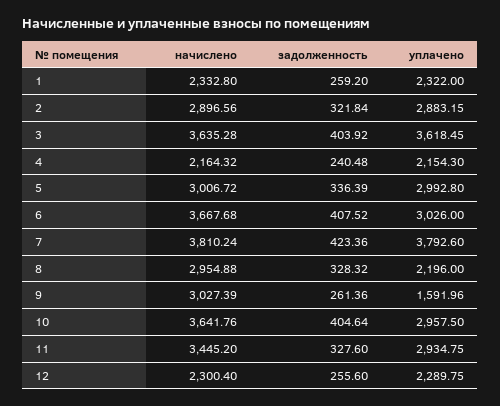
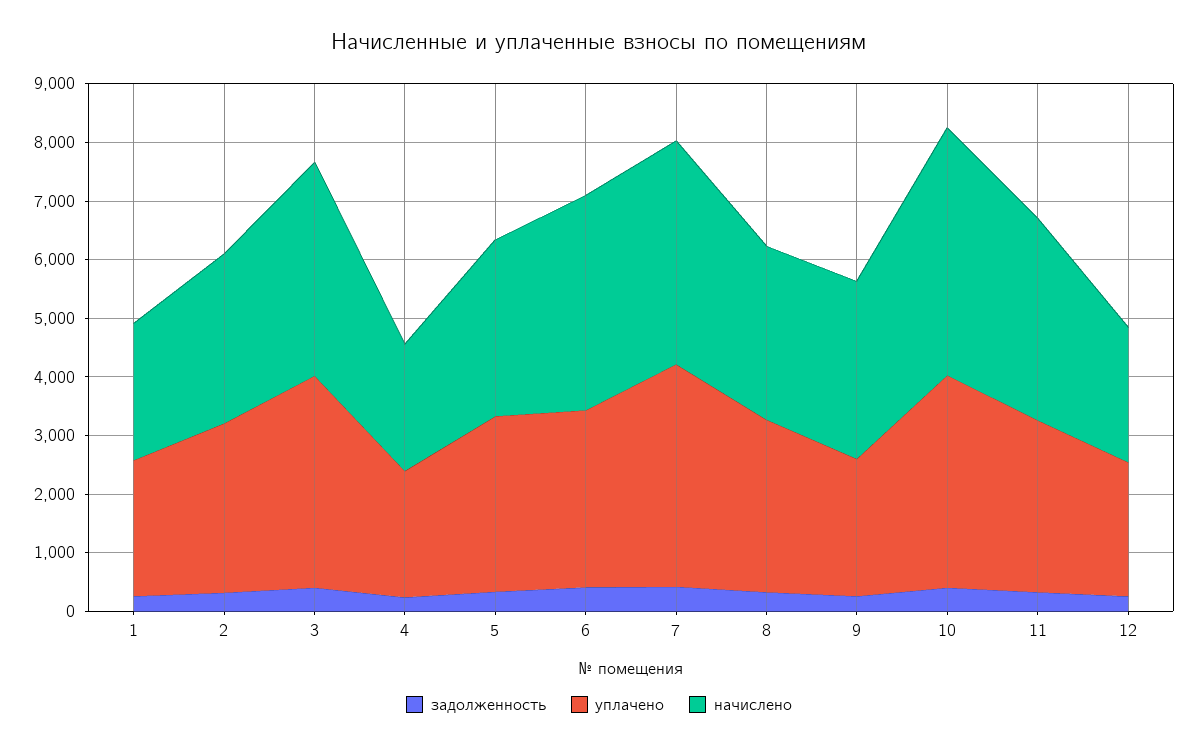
  {
    "начислено": {
      "1": 2332.8,
      "2": 2896.56,
      "3": 3635.28,
      "4": 2164.32,
      "5": 3006.72,
      "6": 3667.68,
      "7": 3810.24,
      "8": 2954.88,
      "9": 3027.39,
-     "10": 3641.76,
+     "10": 4200,
      "11": 3445.2,
      "12": 2300.4
    },
    "задолженность": {
      "1": 259.2,
      "2": 321.84,
      "3": 403.92,
      "4": 240.48,
      "5": 336.39,
      "6": 407.52,
      "7": 423.36,
      "8": 328.32,
      "9": 261.36,
      "10": 404.64,
      "11": 327.6,
      "12": 255.6
    },
    "уплачено": {
      "1": 2322,
      "2": 2883.15,
      "3": 3618.45,
      "4": 2154.3,
      "5": 2992.8,
      "6": 3026,
      "7": 3792.6,
-     "8": 2196,
+     "8": 3000,
-     "9": 1591.96,
+     "9": 2400,
-     "10": 2957.5,
+     "10": 3600,
      "11": 2934.75,
      "12": 2289.75
    }
  }

